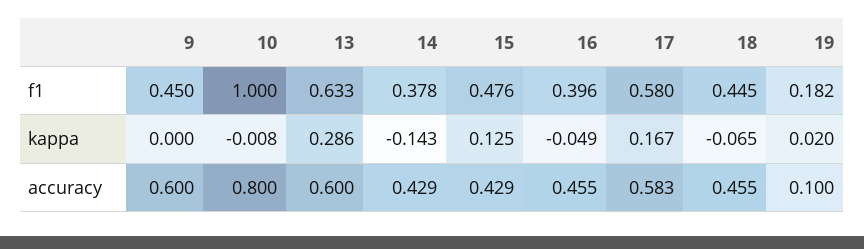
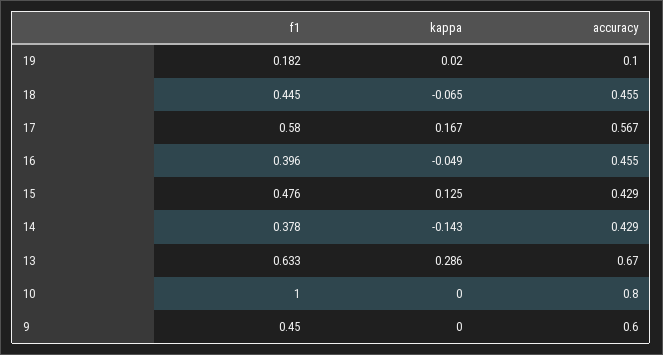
  {
    "9": {
      "f1": 0.45,
      "kappa": 0,
      "accuracy": 0.6
    },
    "10": {
      "f1": 1,
-     "kappa": -0.008,
+     "kappa": 0,
      "accuracy": 0.8
    },
    "13": {
      "f1": 0.633,
      "kappa": 0.286,
-     "accuracy": 0.6
+     "accuracy": 0.67
    },
    "14": {
      "f1": 0.378,
      "kappa": -0.143,
      "accuracy": 0.429
    },
    "15": {
      "f1": 0.476,
      "kappa": 0.125,
      "accuracy": 0.429
    },
    "16": {
      "f1": 0.396,
      "kappa": -0.049,
      "accuracy": 0.455
    },
    "17": {
      "f1": 0.58,
      "kappa": 0.167,
-     "accuracy": 0.583
+     "accuracy": 0.567
    },
    "18": {
      "f1": 0.445,
      "kappa": -0.065,
      "accuracy": 0.455
    },
    "19": {
      "f1": 0.182,
      "kappa": 0.02,
      "accuracy": 0.1
    }
  }

